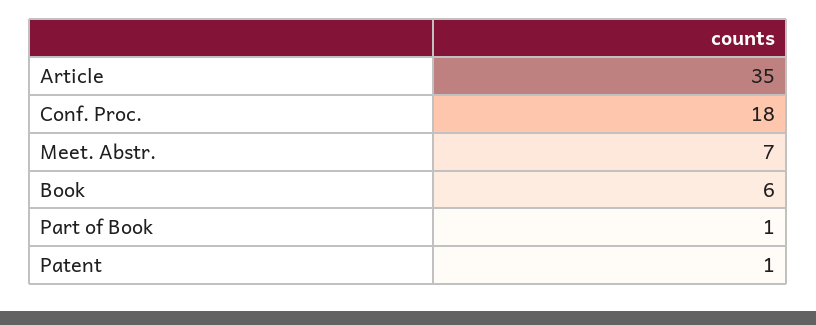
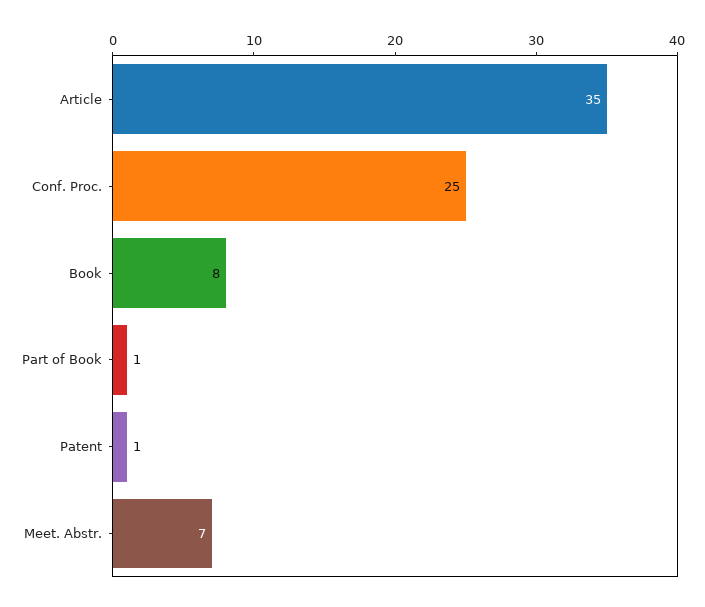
  {
    "Article": 35,
-   "Conf. Proc.": 18,
+   "Conf. Proc.": 25,
    "Meet. Abstr.": 7,
-   "Book": 6,
+   "Book": 8,
    "Part of Book": 1,
    "Patent": 1
  }

